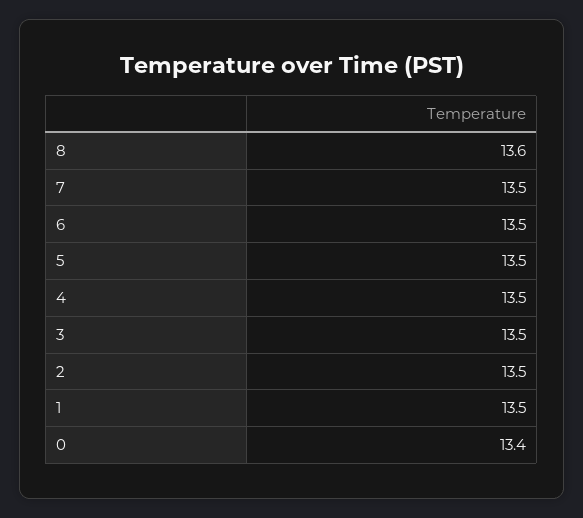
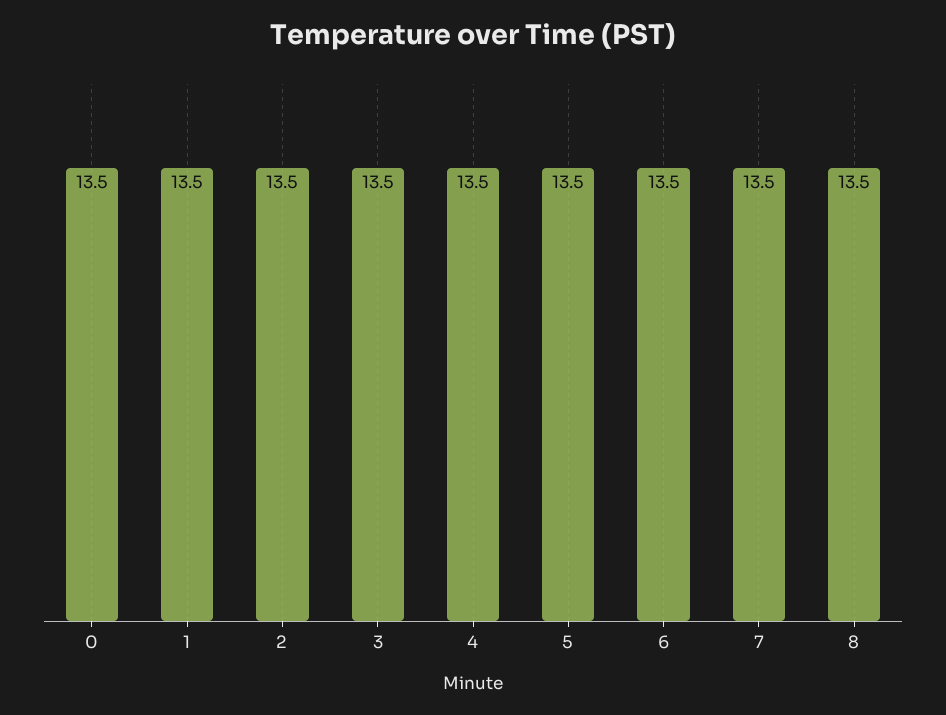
  {
-   "8": 13.6,
+   "8": 13.5,
    "7": 13.5,
    "6": 13.5,
    "5": 13.5,
    "4": 13.5,
    "3": 13.5,
    "2": 13.5,
    "1": 13.5,
-   "0": 13.4
+   "0": 13.5
  }

